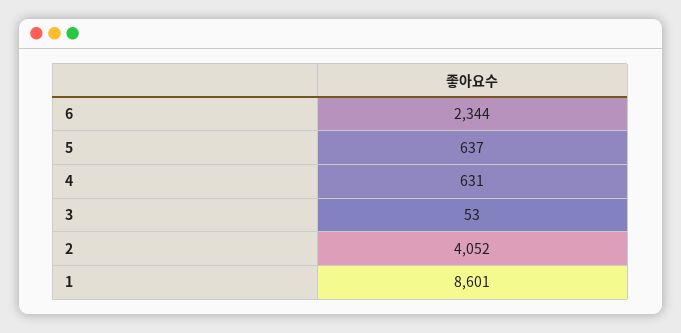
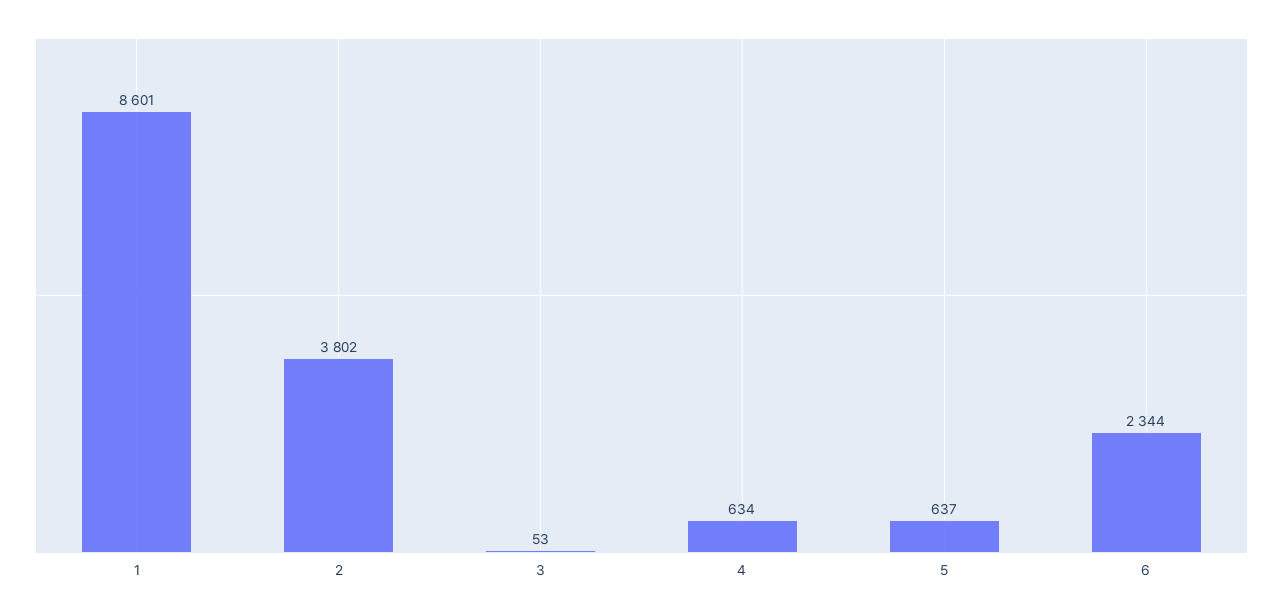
  {
    "6": 2344,
    "5": 637,
-   "4": 631,
+   "4": 634,
    "3": 53,
-   "2": 4052,
+   "2": 3802,
    "1": 8601
  }

